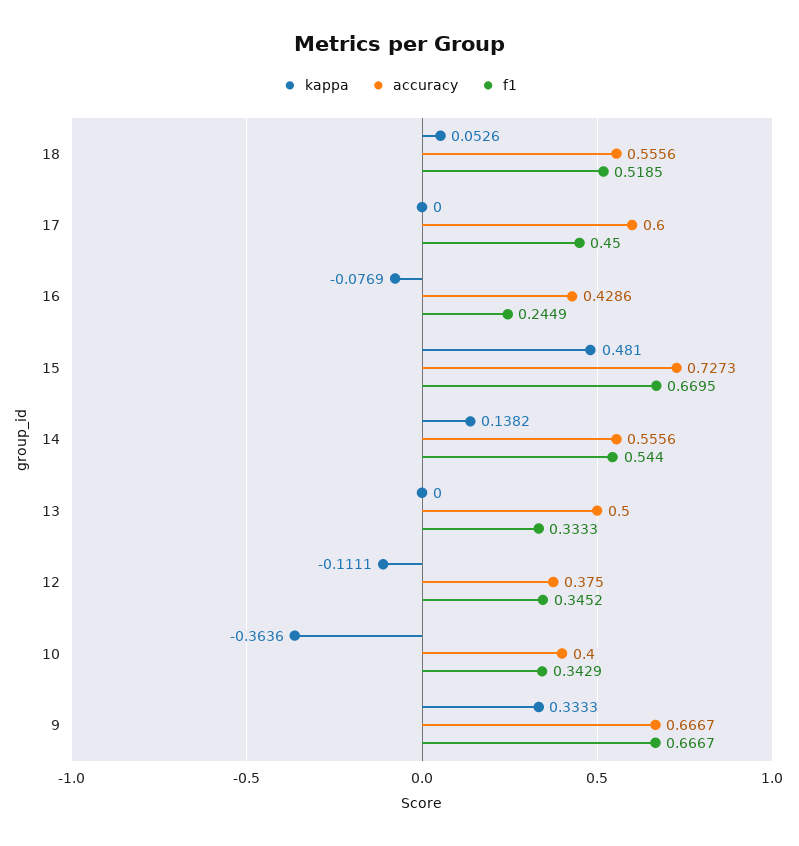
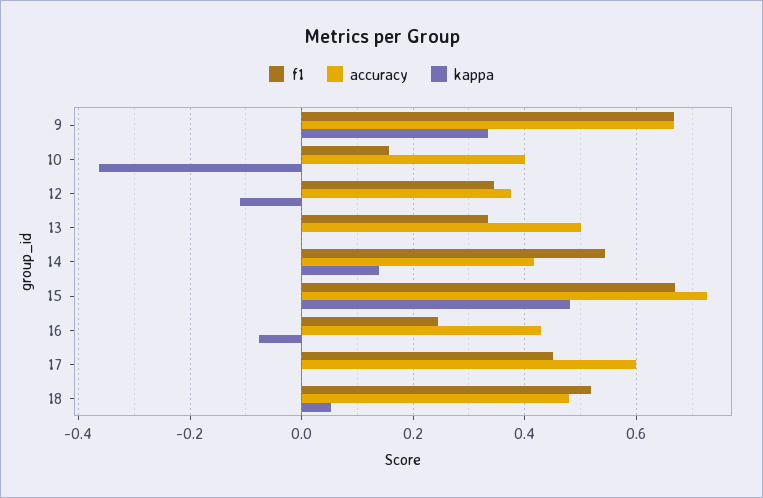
  {
    "kappa": {
      "18": 0.0526,
      "17": 0,
      "16": -0.0769,
      "15": 0.481,
      "14": 0.1382,
      "13": 0,
      "12": -0.1111,
      "10": -0.3636,
      "9": 0.3333
    },
    "accuracy": {
-     "18": 0.5556,
+     "18": 0.48,
      "17": 0.6,
      "16": 0.4286,
      "15": 0.7273,
-     "14": 0.5556,
+     "14": 0.42,
      "13": 0.5,
      "12": 0.375,
      "10": 0.4,
      "9": 0.6667
    },
    "f1": {
      "18": 0.5185,
      "17": 0.45,
      "16": 0.2449,
      "15": 0.6695,
      "14": 0.544,
      "13": 0.3333,
      "12": 0.3452,
-     "10": 0.3429,
+     "10": 0.16,
      "9": 0.6667
    }
  }

